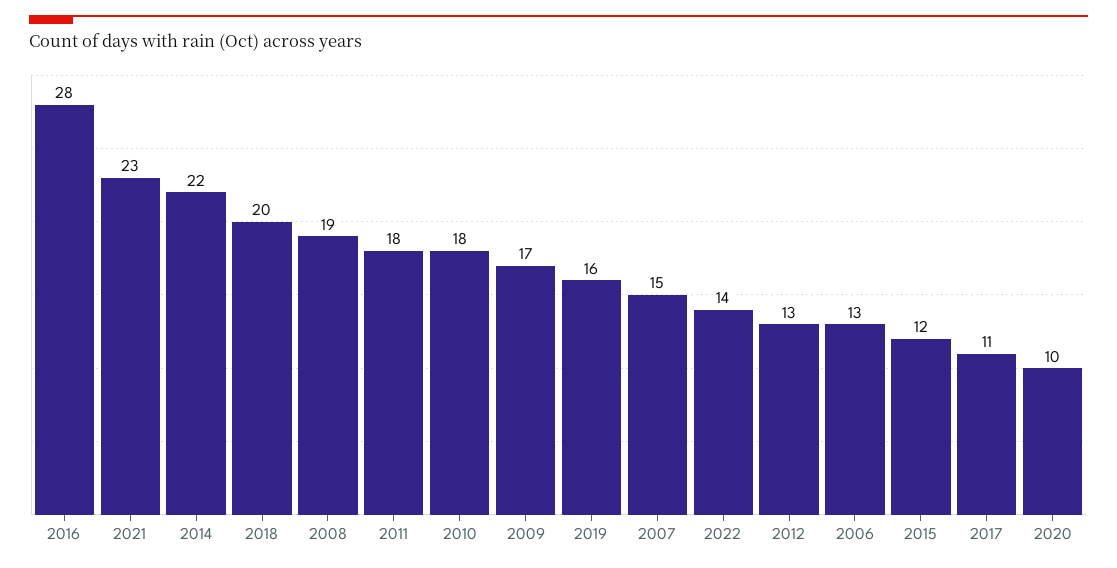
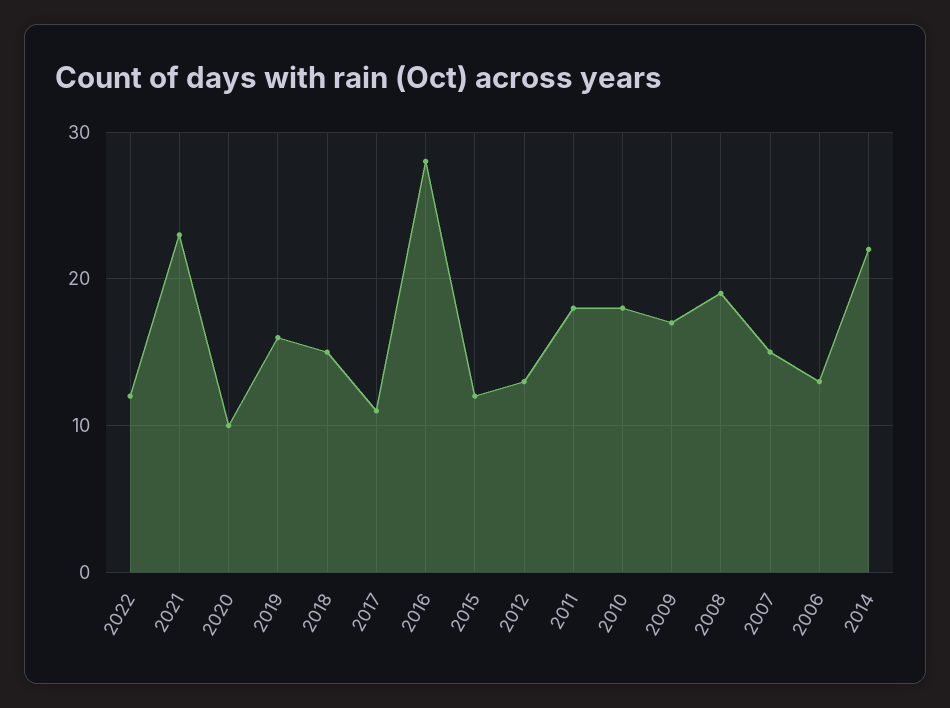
  {
    "2016": 28,
    "2021": 23,
    "2014": 22,
-   "2018": 20,
+   "2018": 15,
    "2008": 19,
    "2011": 18,
    "2010": 18,
    "2009": 17,
    "2019": 16,
    "2007": 15,
-   "2022": 14,
+   "2022": 12,
    "2012": 13,
    "2006": 13,
    "2015": 12,
    "2017": 11,
    "2020": 10
  }

